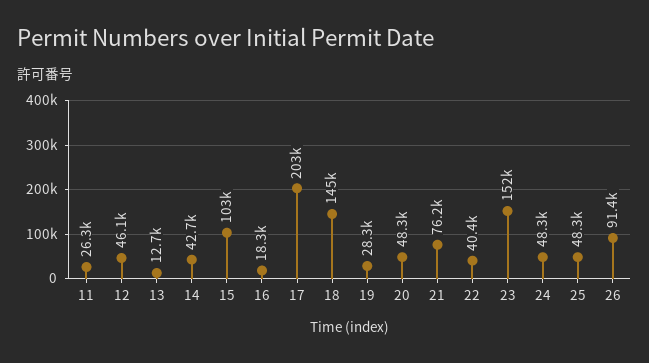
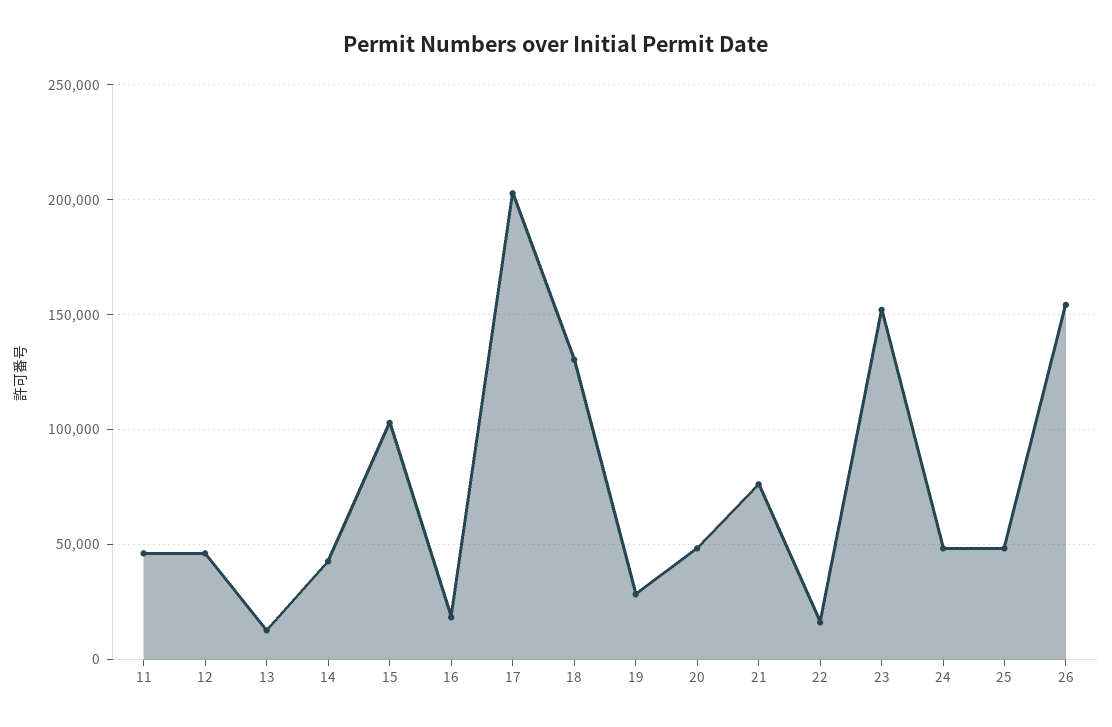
  {
-   "11": 26300,
+   "11": 45000,
    "12": 46100,
    "13": 12700,
    "14": 42700,
    "15": 103000,
    "16": 18300,
    "17": 203000,
-   "18": 145000,
+   "18": 130000,
    "19": 28300,
    "20": 48300,
    "21": 76200,
-   "22": 40400,
+   "22": 15000,
    "23": 152000,
    "24": 48300,
    "25": 48300,
-   "26": 91400
+   "26": 155000
  }

